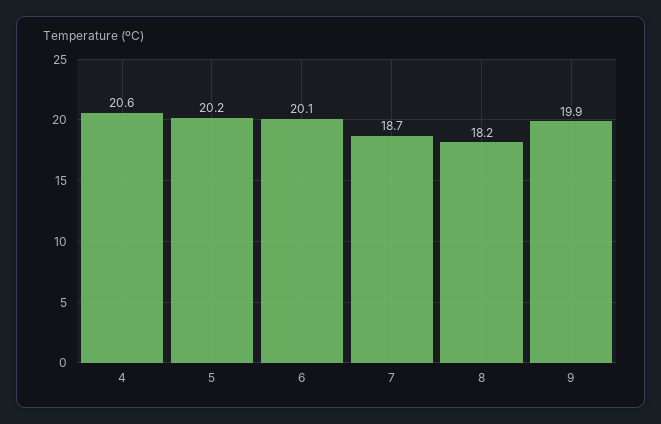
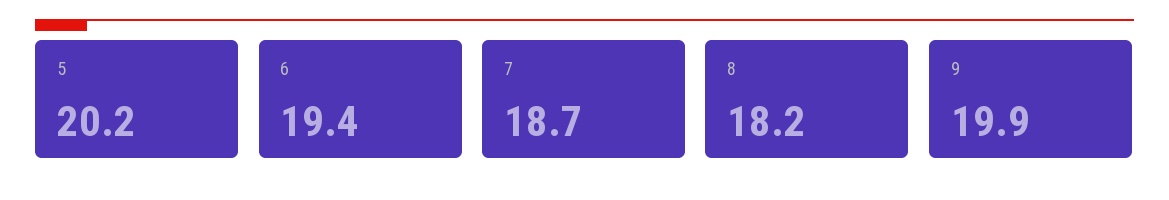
  {
-   "4": 20.6,
    "5": 20.2,
-   "6": 20.1,
+   "6": 19.4,
    "7": 18.7,
    "8": 18.2,
    "9": 19.9
  }

